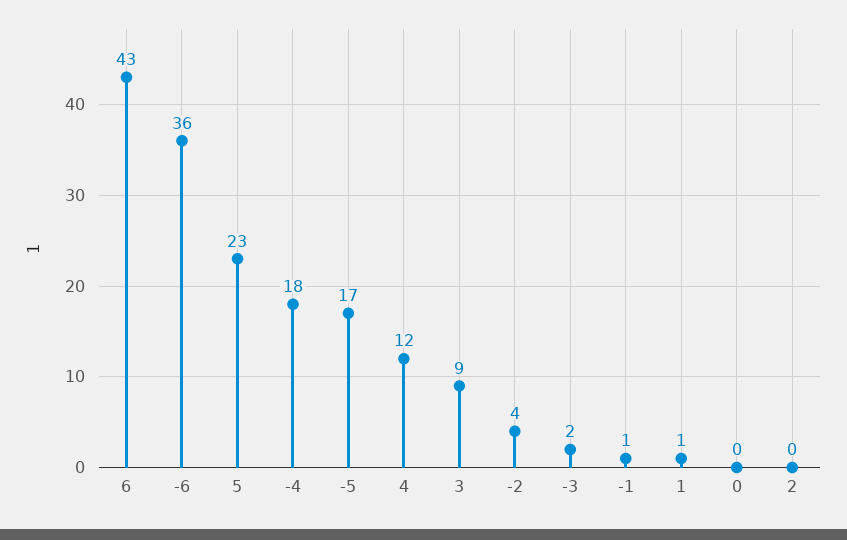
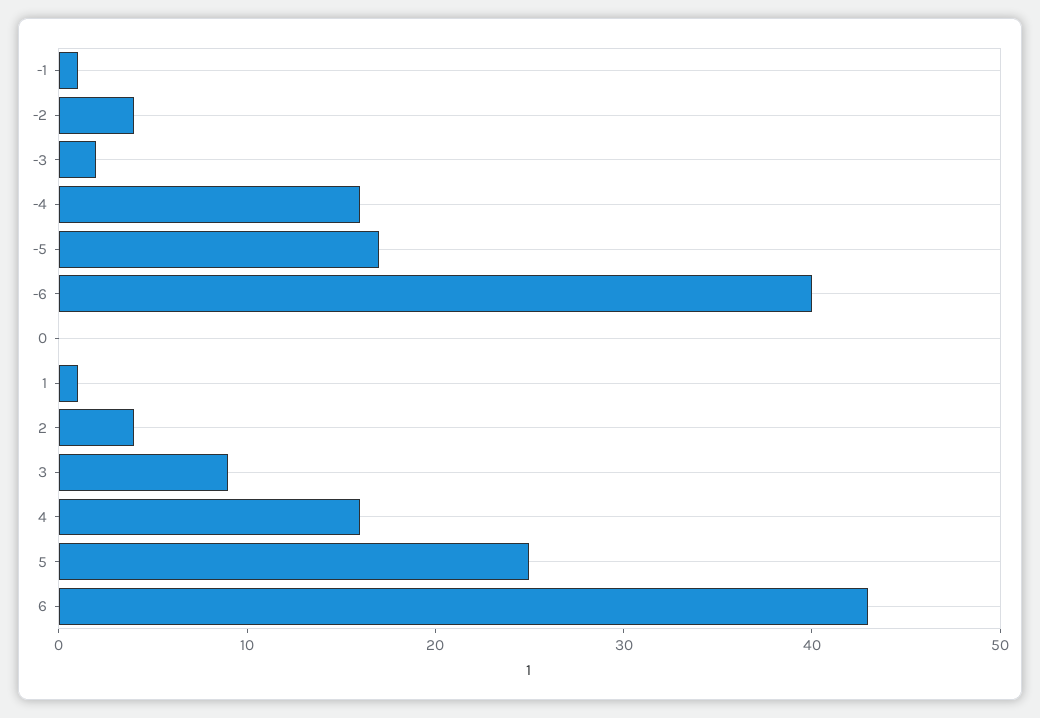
  {
    "6": 43,
-   "-6": 36,
+   "-6": 40,
-   "5": 23,
+   "5": 25,
-   "-4": 18,
+   "-4": 16,
    "-5": 17,
-   "4": 12,
+   "4": 16,
    "3": 9,
    "-2": 4,
    "-3": 2,
    "-1": 1,
    "1": 1,
    "0": 0,
-   "2": 0
+   "2": 4
  }

